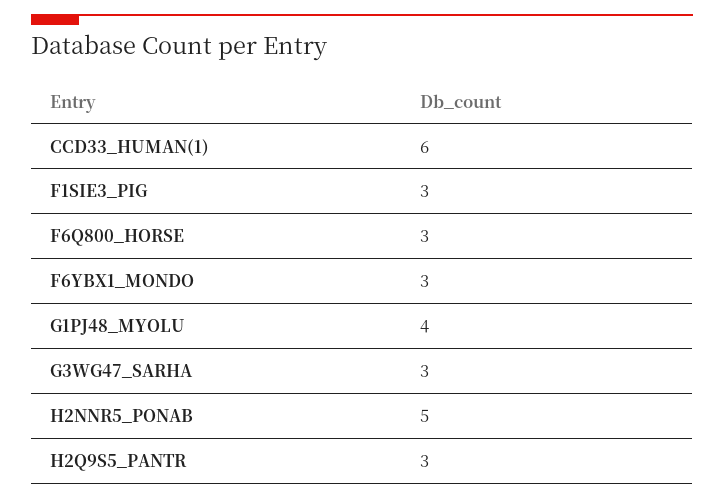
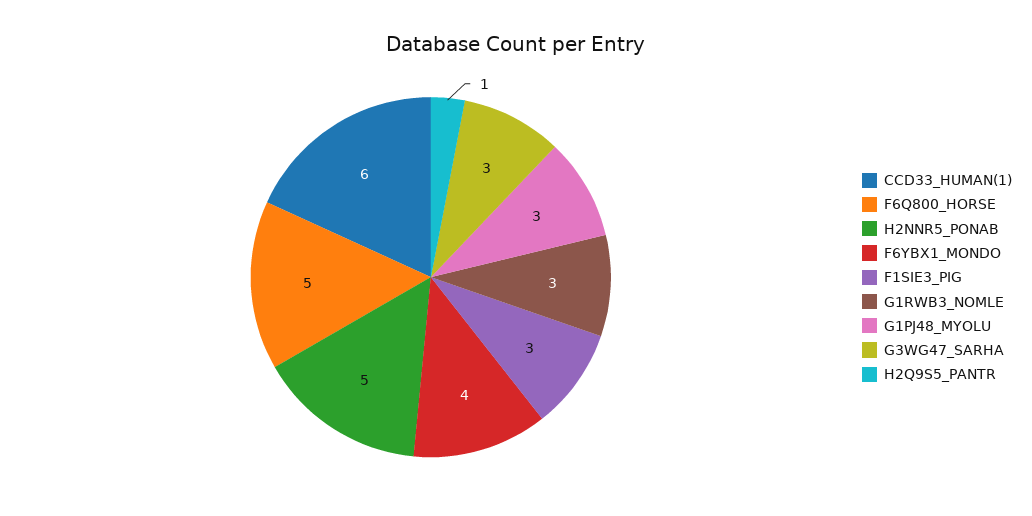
  {
    "CCD33_HUMAN(1)": 6,
    "F1SIE3_PIG": 3,
-   "F6Q800_HORSE": 3,
+   "F6Q800_HORSE": 5,
-   "F6YBX1_MONDO": 3,
+   "F6YBX1_MONDO": 4,
-   "G1PJ48_MYOLU": 4,
+   "G1PJ48_MYOLU": 3,
    "G3WG47_SARHA": 3,
    "H2NNR5_PONAB": 5,
-   "H2Q9S5_PANTR": 3
+   "H2Q9S5_PANTR": 1,
+   "G1RWB3_NOMLE": 3
  }

